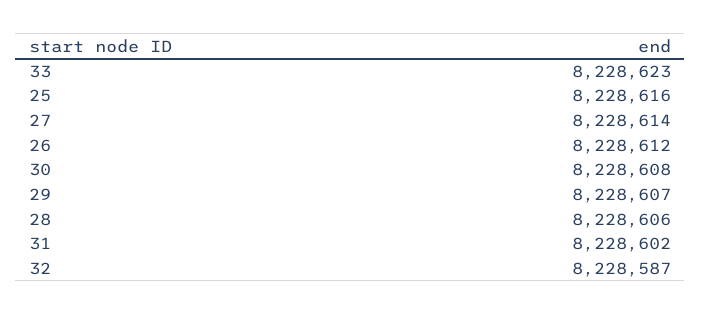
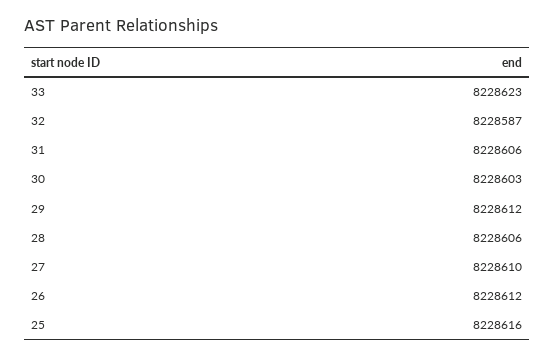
  {
    "33": 8228623,
    "25": 8228616,
-   "27": 8228614,
+   "27": 8228610,
    "26": 8228612,
-   "30": 8228608,
+   "30": 8228603,
-   "29": 8228607,
+   "29": 8228612,
    "28": 8228606,
-   "31": 8228602,
+   "31": 8228606,
    "32": 8228587
  }

